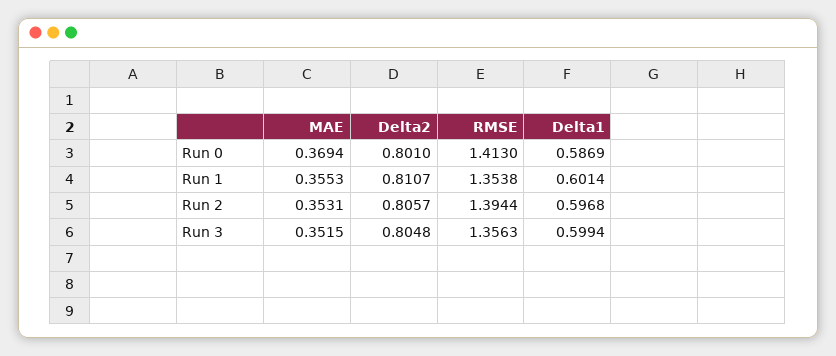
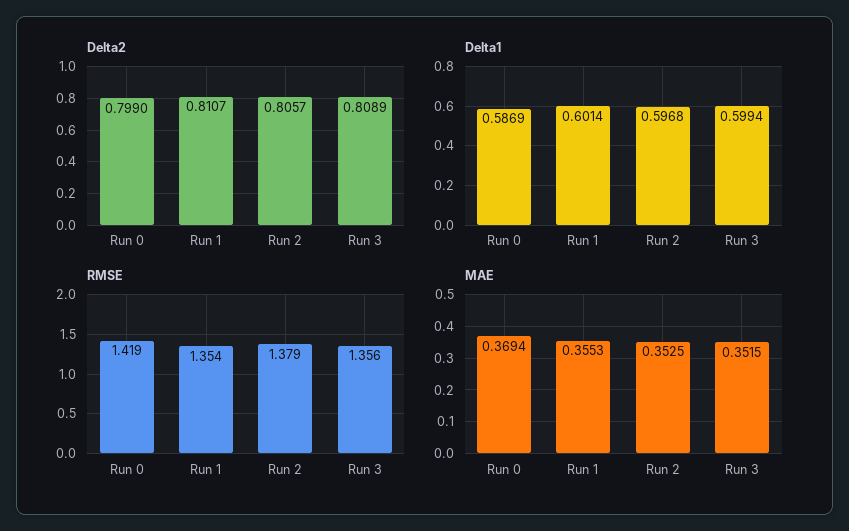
  {
    "MAE": {
      "Run 0": 0.3694,
      "Run 1": 0.3553,
-     "Run 2": 0.3531,
+     "Run 2": 0.3525,
      "Run 3": 0.3515
    },
    "Delta2": {
-     "Run 0": 0.801,
+     "Run 0": 0.799,
      "Run 1": 0.8107,
      "Run 2": 0.8057,
-     "Run 3": 0.8048
+     "Run 3": 0.8089
    },
    "RMSE": {
-     "Run 0": 1.413,
+     "Run 0": 1.419,
      "Run 1": 1.3538,
-     "Run 2": 1.3944,
+     "Run 2": 1.379,
      "Run 3": 1.3563
    },
    "Delta1": {
      "Run 0": 0.5869,
      "Run 1": 0.6014,
      "Run 2": 0.5968,
      "Run 3": 0.5994
    }
  }

